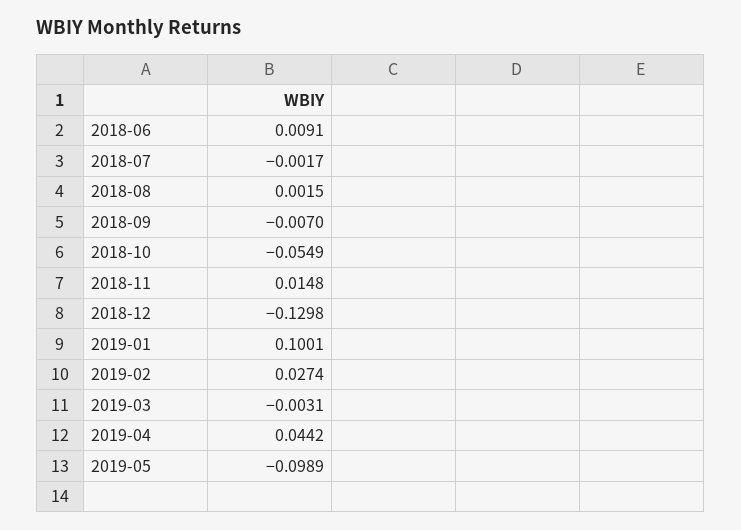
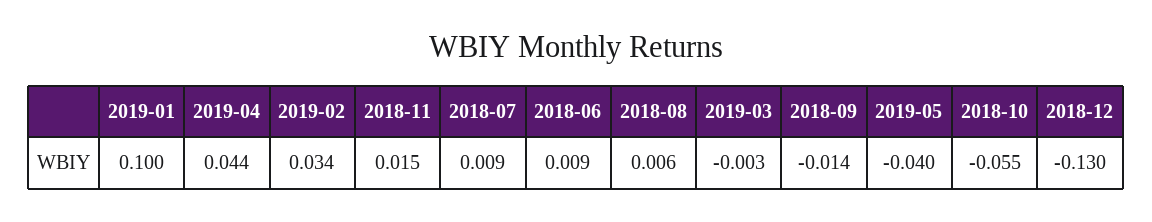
  {
    "2018-06": 0.0091,
-   "2018-07": -0.0017,
+   "2018-07": 0.009,
-   "2018-08": 0.0015,
+   "2018-08": 0.006,
-   "2018-09": -0.007,
+   "2018-09": -0.014,
    "2018-10": -0.0549,
    "2018-11": 0.0148,
    "2018-12": -0.1298,
    "2019-01": 0.1001,
-   "2019-02": 0.0274,
+   "2019-02": 0.034,
    "2019-03": -0.0031,
    "2019-04": 0.0442,
-   "2019-05": -0.0989
+   "2019-05": -0.04
  }

